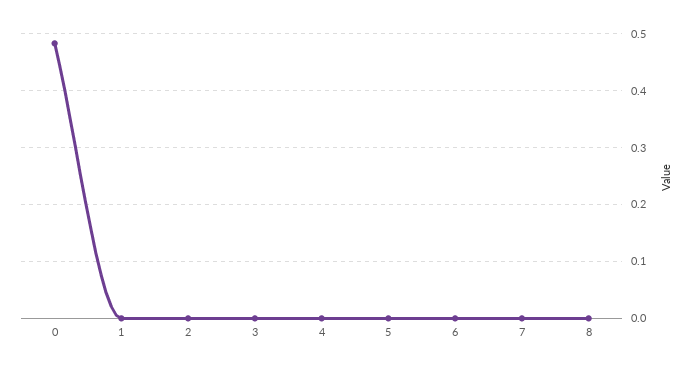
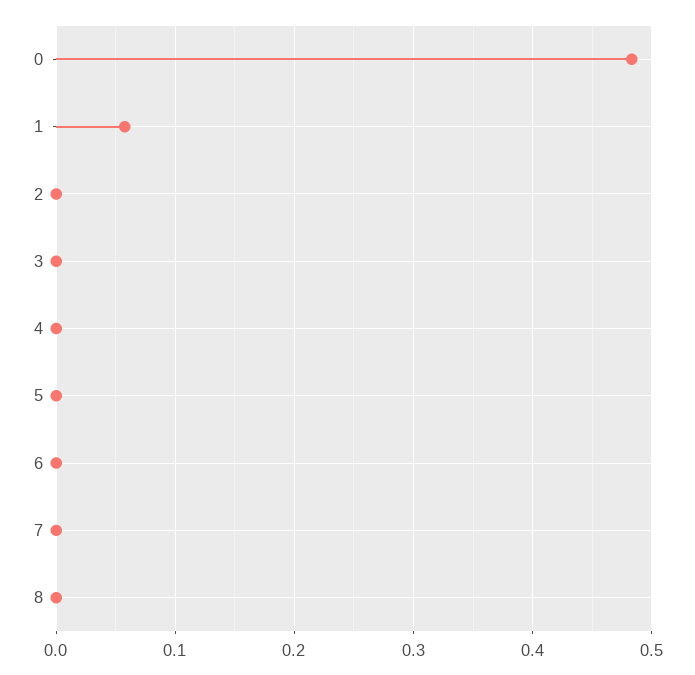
  {
    "0": 0.48,
-   "1": 0,
+   "1": 0.06,
    "2": 0,
    "3": 0,
    "4": 0,
    "5": 0,
    "6": 0,
    "7": 0,
    "8": 0
  }

